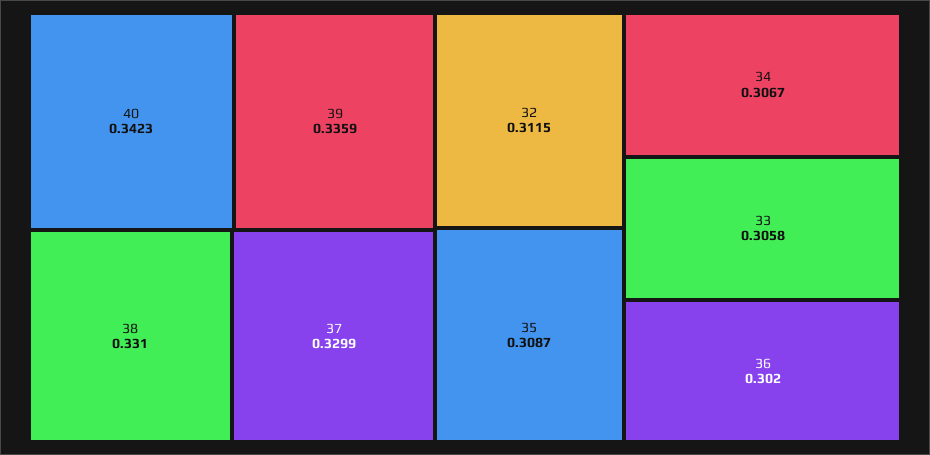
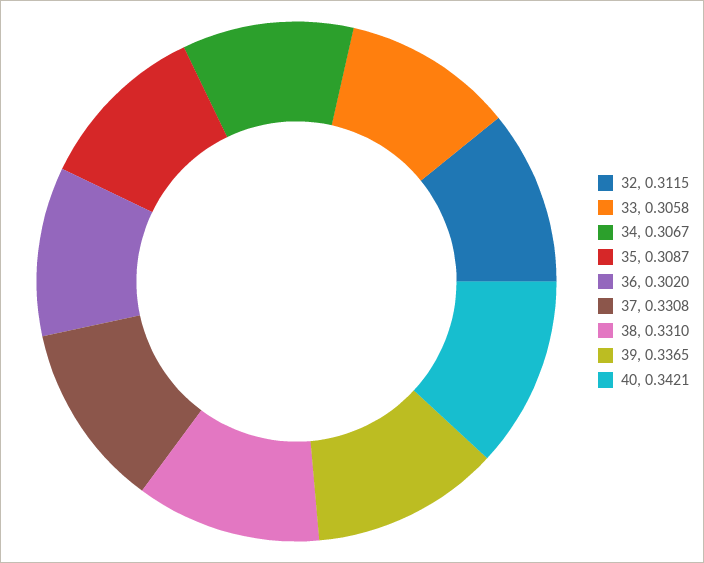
  {
-   "40": 0.3423,
+   "40": 0.3421,
-   "39": 0.3359,
+   "39": 0.3365,
    "38": 0.331,
-   "37": 0.3299,
+   "37": 0.3308,
    "32": 0.3115,
    "35": 0.3087,
    "34": 0.3067,
    "33": 0.3058,
    "36": 0.302
  }

